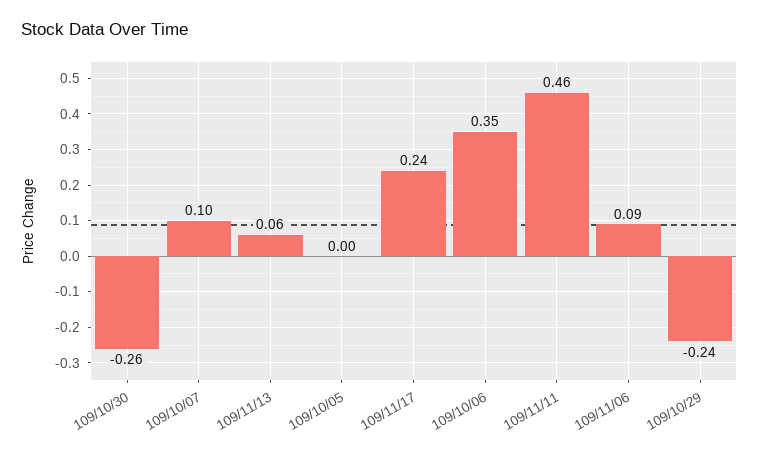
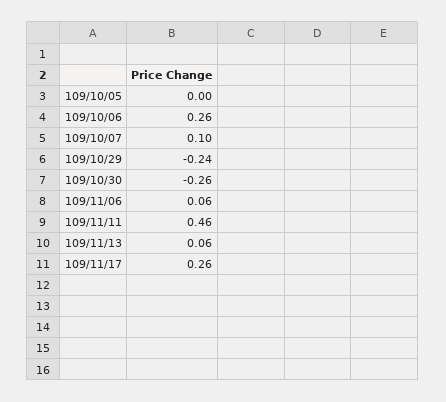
  {
    "109/10/30": -0.26,
    "109/10/07": 0.1,
    "109/11/13": 0.06,
    "109/10/05": 0,
-   "109/11/17": 0.24,
+   "109/11/17": 0.26,
-   "109/10/06": 0.35,
+   "109/10/06": 0.26,
    "109/11/11": 0.46,
-   "109/11/06": 0.09,
+   "109/11/06": 0.06,
    "109/10/29": -0.24
  }

